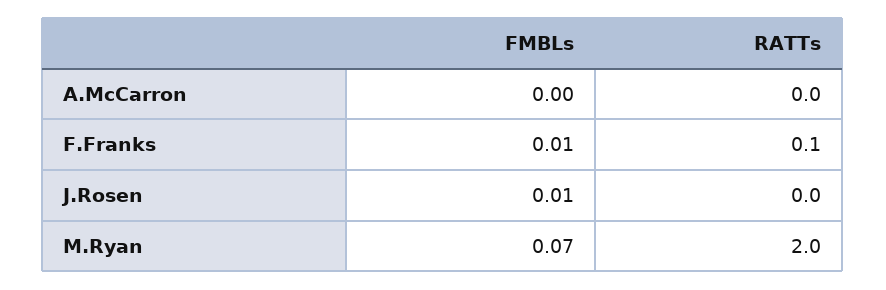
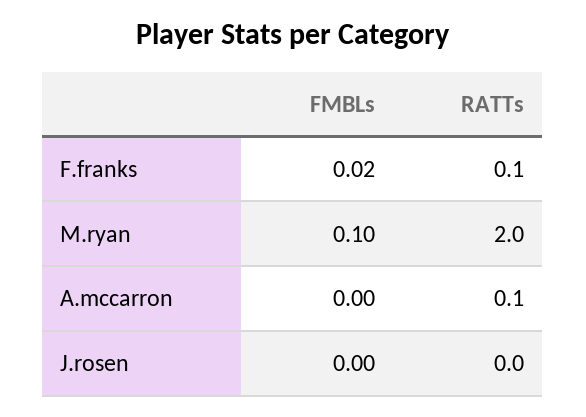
  {
    "FMBLs": {
      "A.McCarron": 0,
-     "F.Franks": 0.01,
+     "F.Franks": 0.02,
-     "J.Rosen": 0.01,
+     "J.Rosen": 0,
-     "M.Ryan": 0.07
+     "M.Ryan": 0.1
    },
    "RATTs": {
-     "A.McCarron": 0,
+     "A.McCarron": 0.1,
      "F.Franks": 0.1,
      "J.Rosen": 0,
      "M.Ryan": 2
    }
  }

